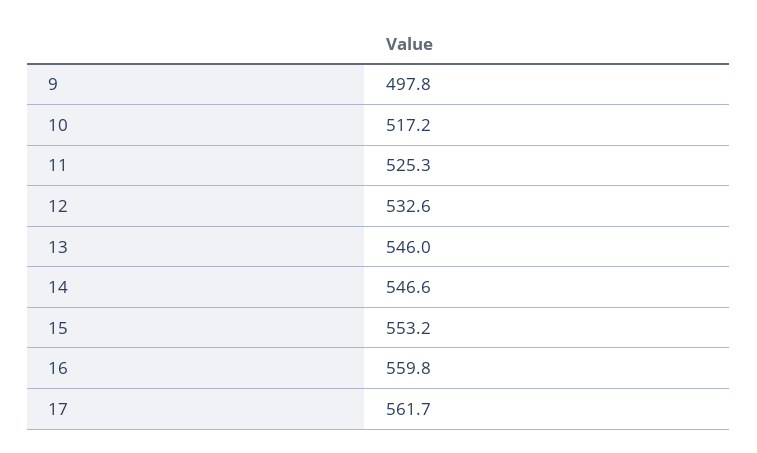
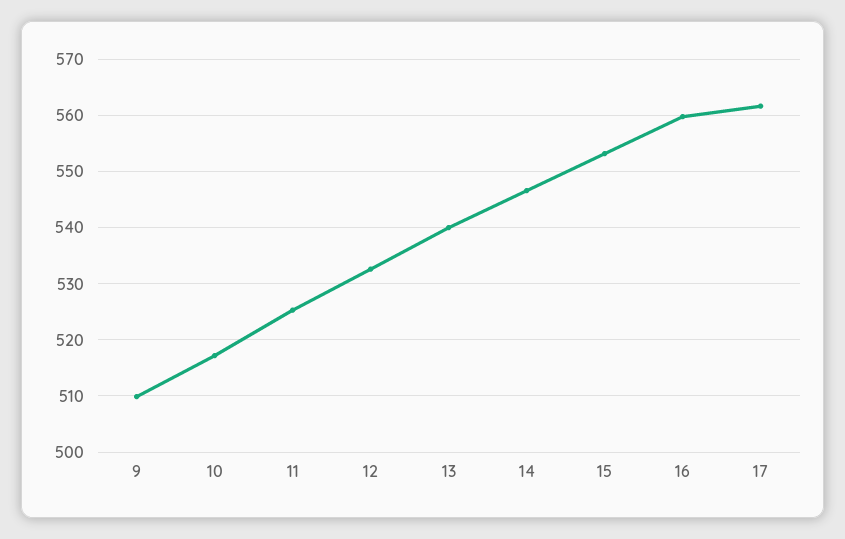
  {
-   "9": 497.8,
+   "9": 510,
    "10": 517.2,
    "11": 525.3,
    "12": 532.6,
-   "13": 546,
+   "13": 540,
    "14": 546.6,
    "15": 553.2,
    "16": 559.8,
    "17": 561.7
  }

